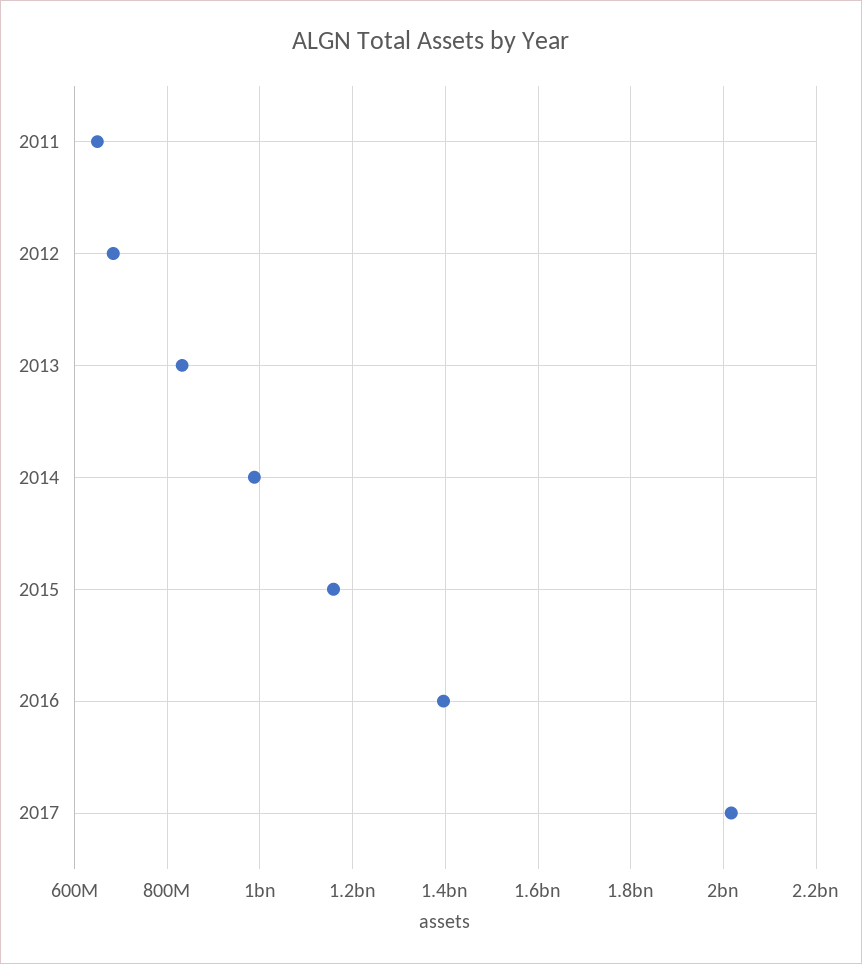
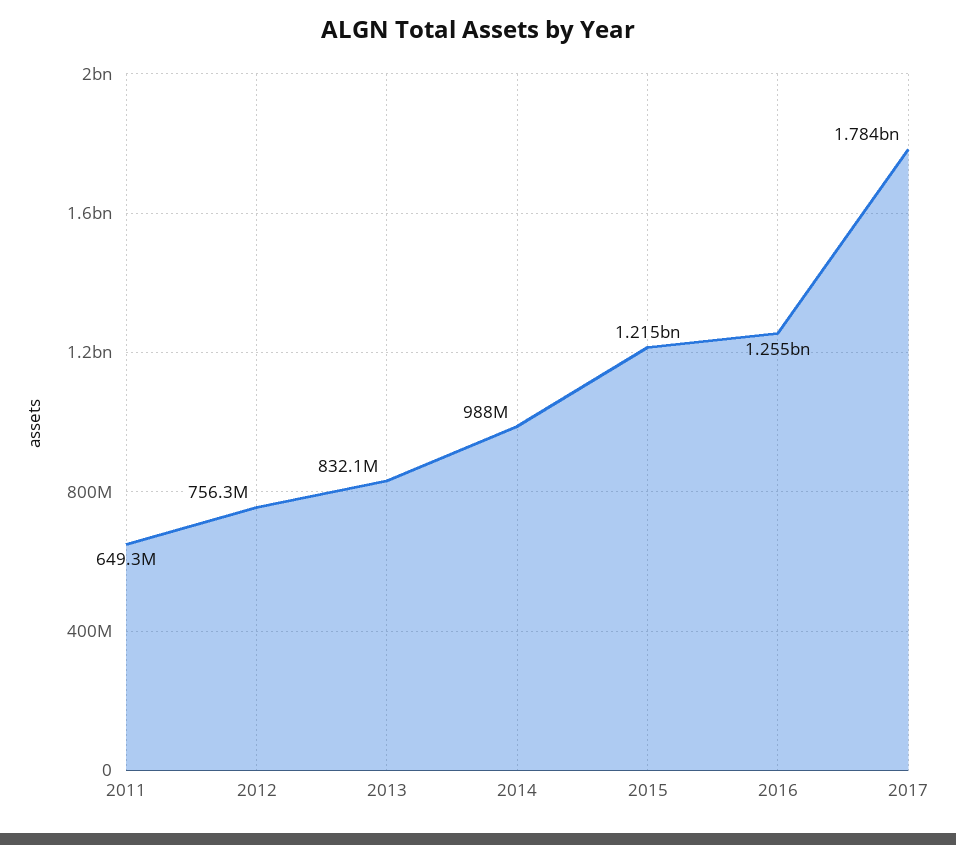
  {
    "2011": 649300000,
-   "2012": 680000000,
+   "2012": 756300000,
    "2013": 832100000,
    "2014": 988000000,
-   "2015": 1160000000,
+   "2015": 1215000000,
-   "2016": 1400000000,
+   "2016": 1255000000,
-   "2017": 2020000000
+   "2017": 1784000000
  }

